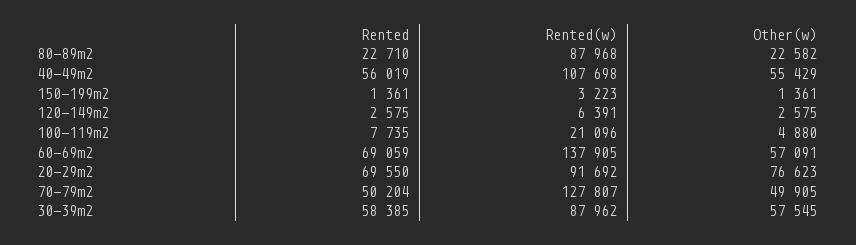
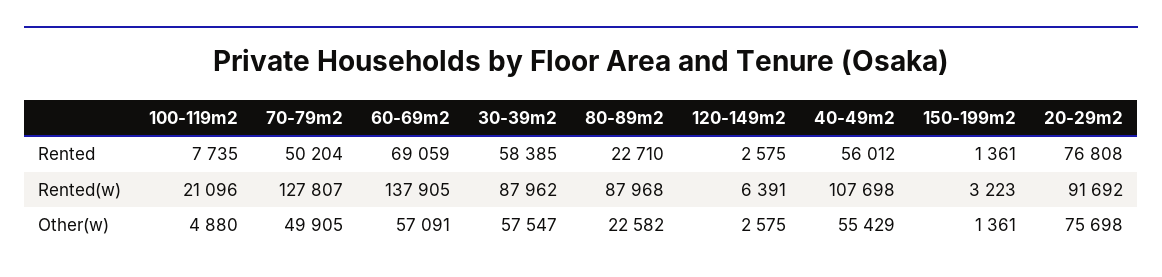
  {
    "Rented": {
      "80-89m2": 22710,
-     "40-49m2": 56019,
+     "40-49m2": 56012,
      "150-199m2": 1361,
      "120-149m2": 2575,
      "100-119m2": 7735,
      "60-69m2": 69059,
-     "20-29m2": 69550,
+     "20-29m2": 76808,
      "70-79m2": 50204,
      "30-39m2": 58385
    },
    "Rented(w)": {
      "80-89m2": 87968,
      "40-49m2": 107698,
      "150-199m2": 3223,
      "120-149m2": 6391,
      "100-119m2": 21096,
      "60-69m2": 137905,
      "20-29m2": 91692,
      "70-79m2": 127807,
      "30-39m2": 87962
    },
    "Other(w)": {
      "80-89m2": 22582,
      "40-49m2": 55429,
      "150-199m2": 1361,
      "120-149m2": 2575,
      "100-119m2": 4880,
      "60-69m2": 57091,
-     "20-29m2": 76623,
+     "20-29m2": 75698,
      "70-79m2": 49905,
-     "30-39m2": 57545
+     "30-39m2": 57547
    }
  }

